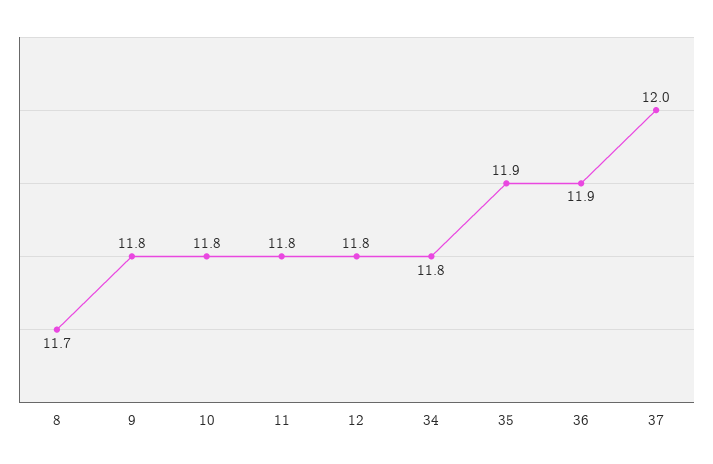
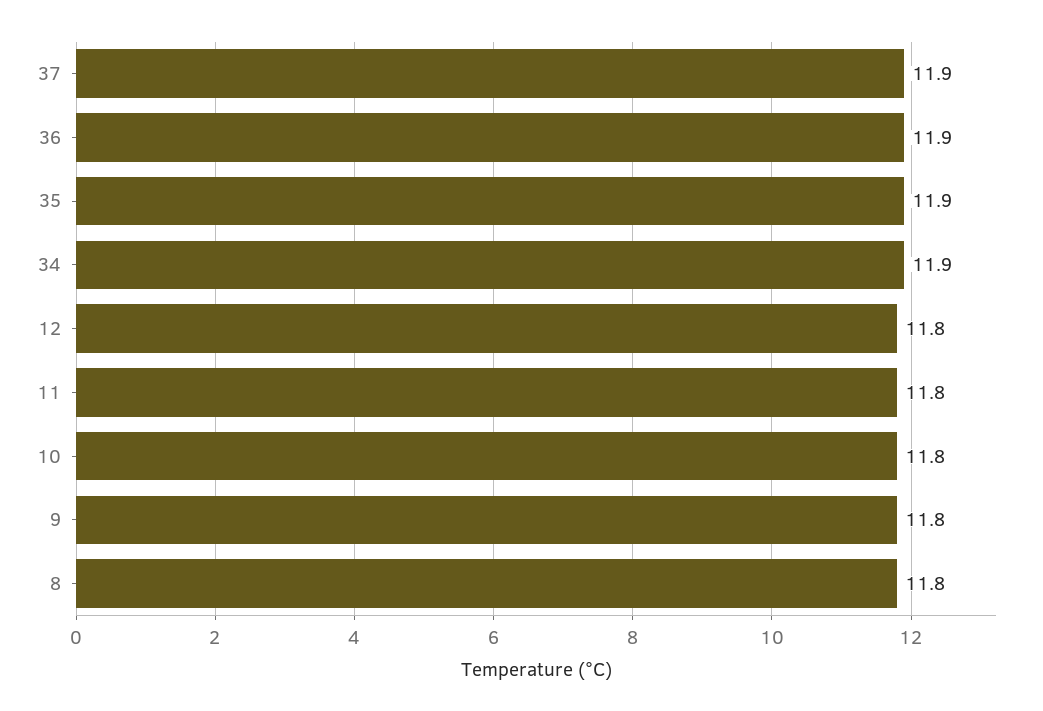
  {
-   "8": 11.7,
+   "8": 11.8,
    "9": 11.8,
    "10": 11.8,
    "11": 11.8,
    "12": 11.8,
-   "34": 11.8,
+   "34": 11.9,
    "35": 11.9,
    "36": 11.9,
-   "37": 12
+   "37": 11.9
  }

